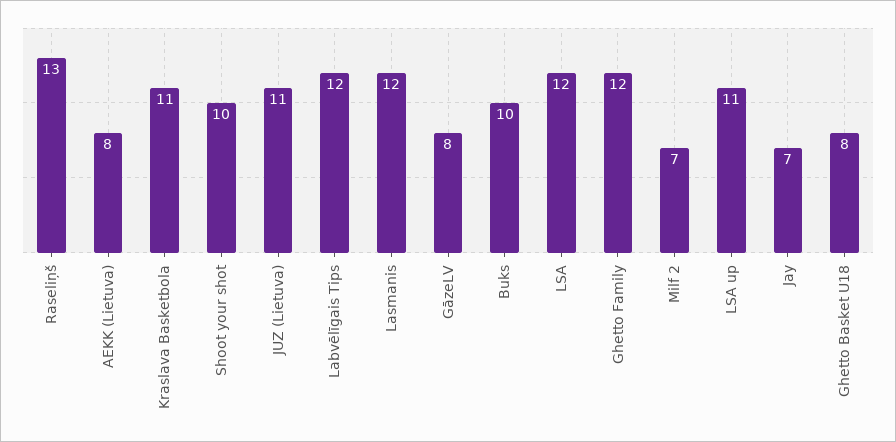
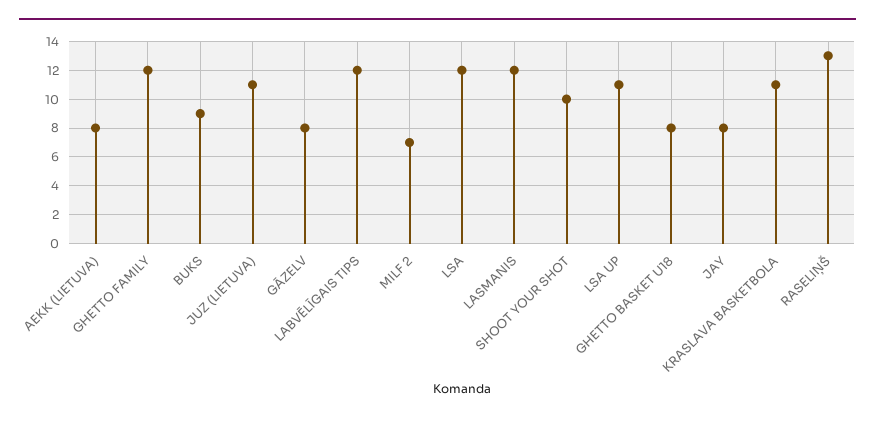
  {
    "Raseliņš": 13,
    "AEKK (Lietuva)": 8,
    "Kraslava Basketbola": 11,
    "Shoot your shot": 10,
    "JUZ (Lietuva)": 11,
    "Labvēlīgais Tips": 12,
    "Lasmanis": 12,
    "GāzeLV": 8,
-   "Buks": 10,
+   "Buks": 9,
    "LSA": 12,
    "Ghetto Family": 12,
    "Milf 2": 7,
    "LSA up": 11,
-   "Jay": 7,
+   "Jay": 8,
    "Ghetto Basket U18": 8
  }

